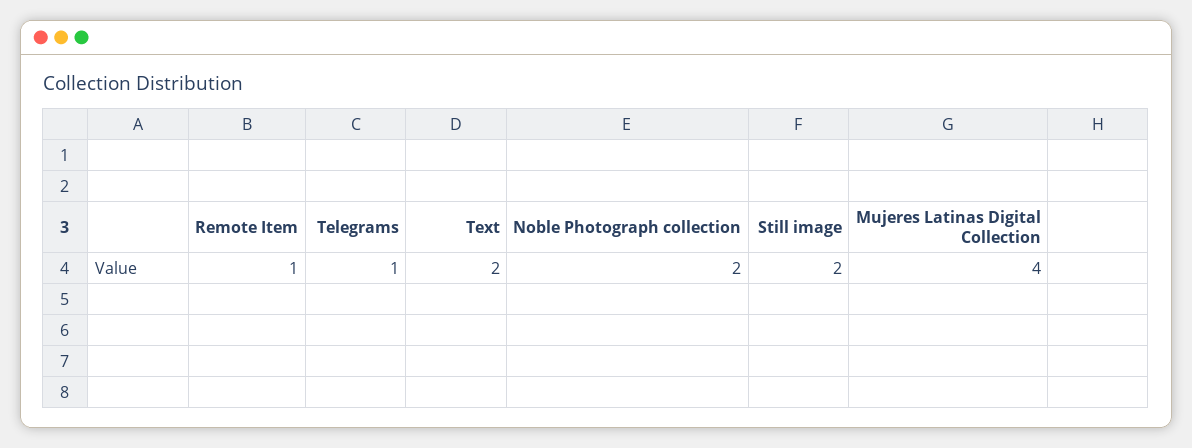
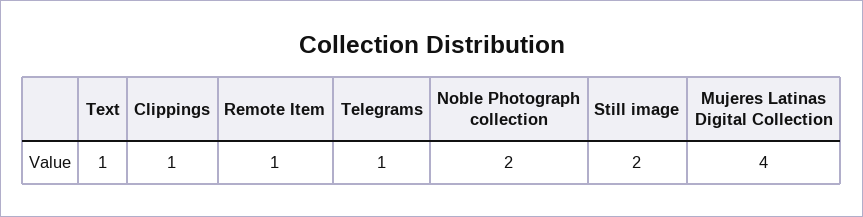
  {
    "Remote Item": 1,
    "Telegrams": 1,
-   "Text": 2,
+   "Text": 1,
    "Noble Photograph collection": 2,
    "Still image": 2,
-   "Mujeres Latinas Digital Collection": 4
+   "Mujeres Latinas Digital Collection": 4,
+   "Clippings": 1
  }

